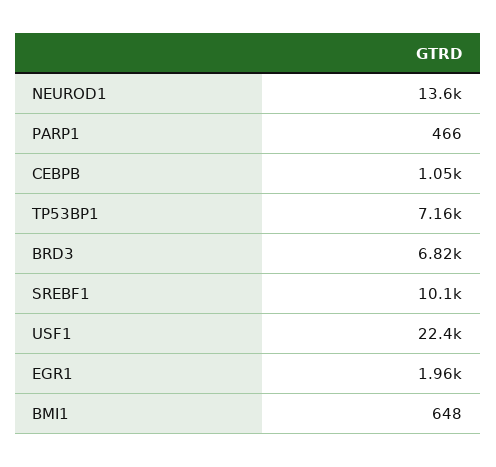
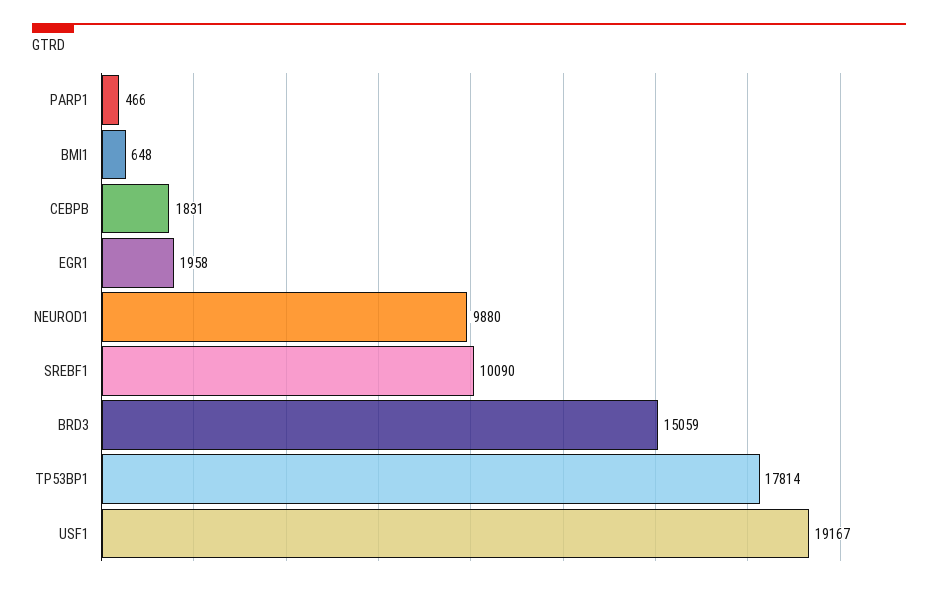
  {
-   "NEUROD1": 13600,
+   "NEUROD1": 9880,
    "PARP1": 466,
-   "CEBPB": 1050,
+   "CEBPB": 1831,
-   "TP53BP1": 7160,
+   "TP53BP1": 17814,
-   "BRD3": 6820,
+   "BRD3": 15059,
    "SREBF1": 10090,
-   "USF1": 22400,
+   "USF1": 19167,
    "EGR1": 1958,
    "BMI1": 648
  }

